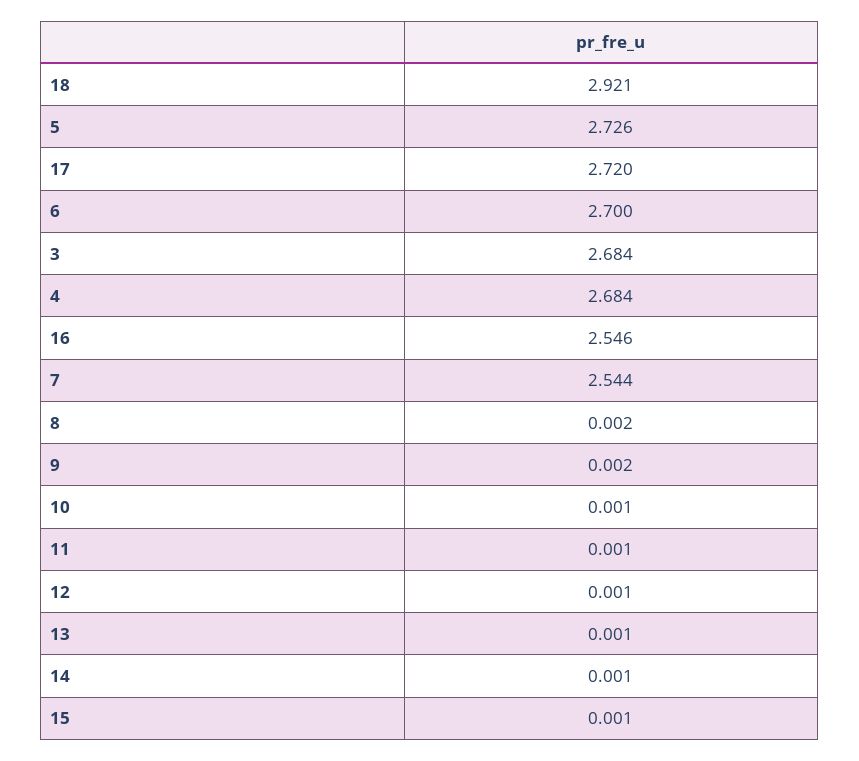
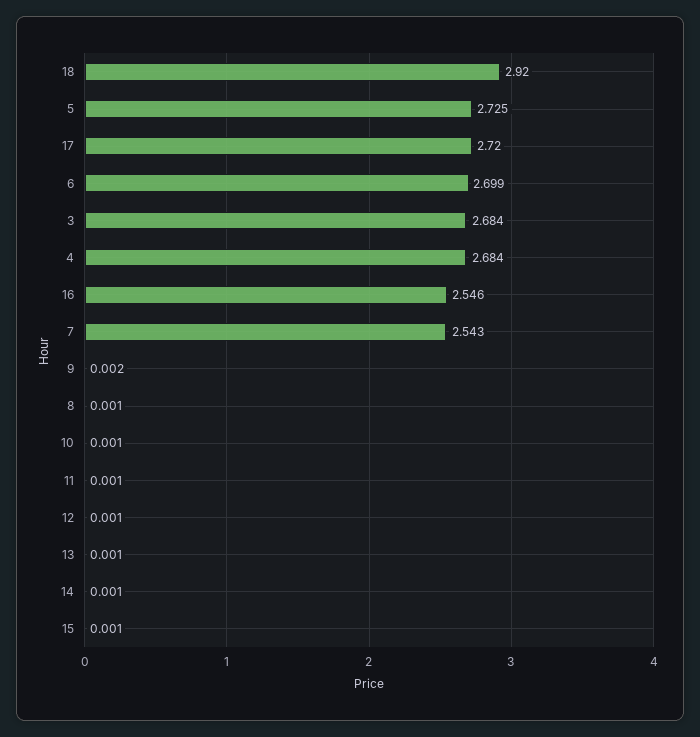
  {
-   "18": 2.921,
+   "18": 2.92,
-   "5": 2.726,
+   "5": 2.725,
    "17": 2.72,
-   "6": 2.7,
+   "6": 2.699,
    "3": 2.684,
    "4": 2.684,
    "16": 2.546,
-   "7": 2.544,
+   "7": 2.543,
-   "8": 0.002,
+   "8": 0.001,
    "9": 0.002,
    "10": 0.001,
    "11": 0.001,
    "12": 0.001,
    "13": 0.001,
    "14": 0.001,
    "15": 0.001
  }

